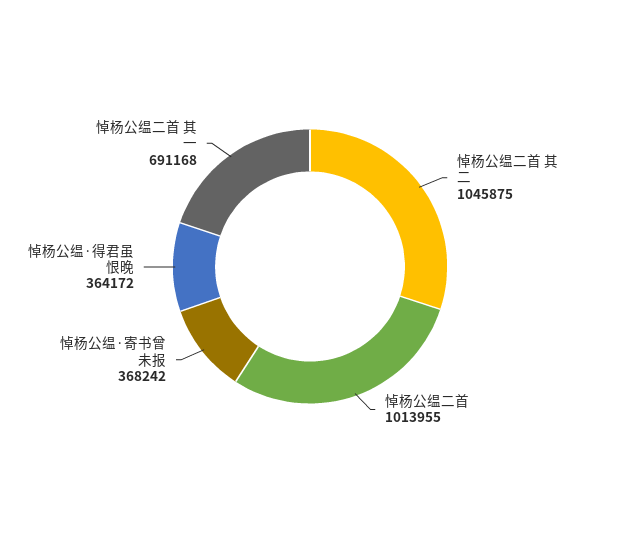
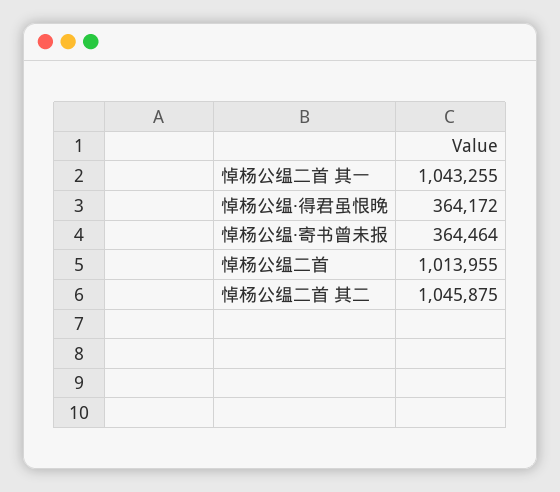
  {
    "悼杨公缊二首 其二": 1045875,
    "悼杨公缊二首": 1013955,
-   "悼杨公缊·寄书曾未报": 368242,
+   "悼杨公缊·寄书曾未报": 364464,
    "悼杨公缊·得君虽恨晚": 364172,
-   "悼杨公缊二首 其一": 691168
+   "悼杨公缊二首 其一": 1043255
  }

